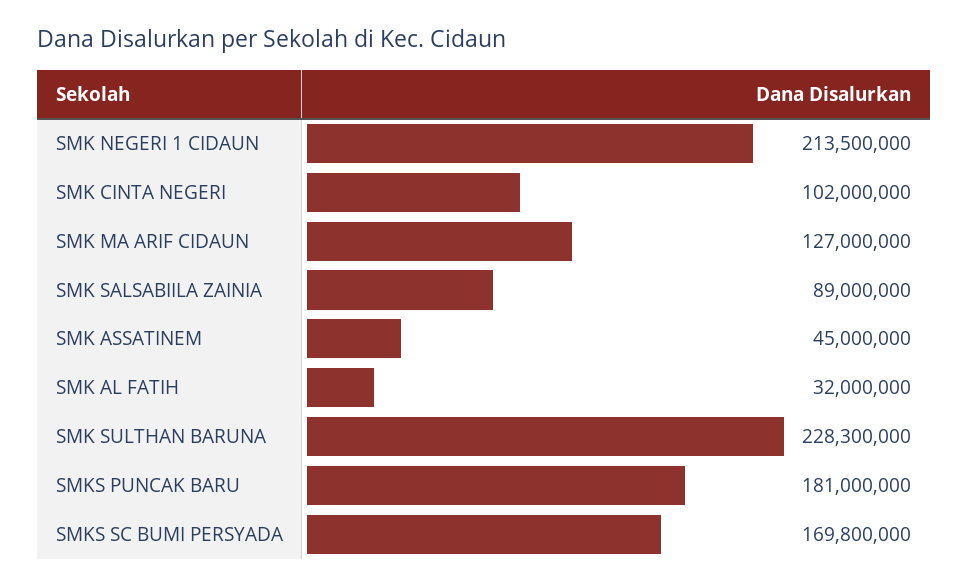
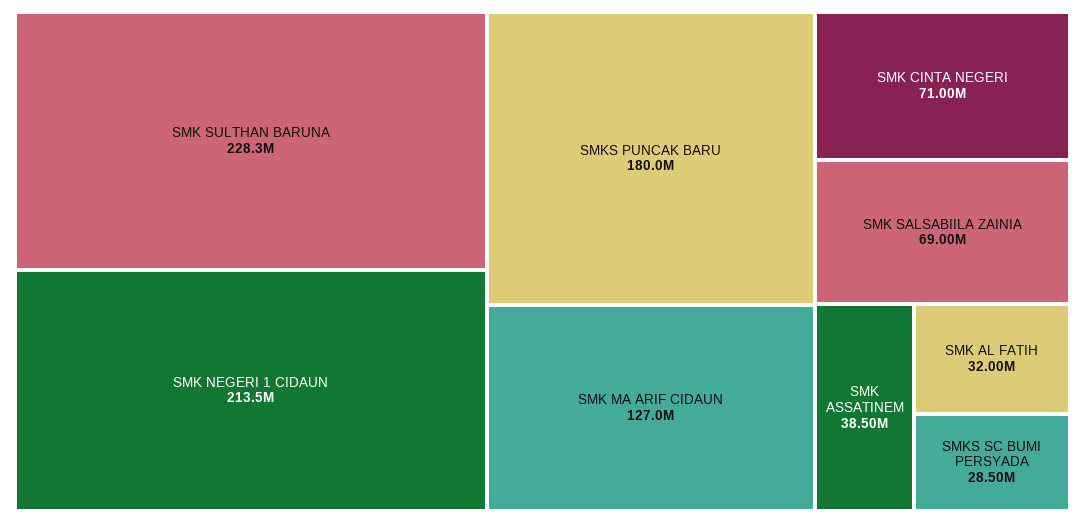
  {
    "SMK NEGERI 1 CIDAUN": 213500000,
-   "SMK CINTA NEGERI": 102000000,
+   "SMK CINTA NEGERI": 71000000,
    "SMK MA ARIF CIDAUN": 127000000,
-   "SMK SALSABIILA ZAINIA": 89000000,
+   "SMK SALSABIILA ZAINIA": 69000000,
-   "SMK ASSATINEM": 45000000,
+   "SMK ASSATINEM": 38500000,
    "SMK AL FATIH": 32000000,
    "SMK SULTHAN BARUNA": 228300000,
-   "SMKS PUNCAK BARU": 181000000,
+   "SMKS PUNCAK BARU": 180000000,
-   "SMKS SC BUMI PERSYADA": 169800000
+   "SMKS SC BUMI PERSYADA": 28500000
  }

